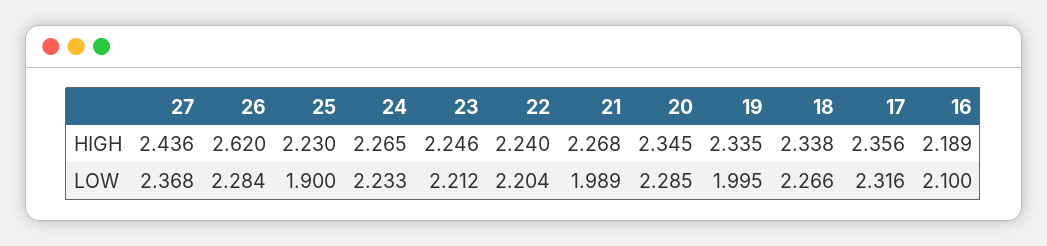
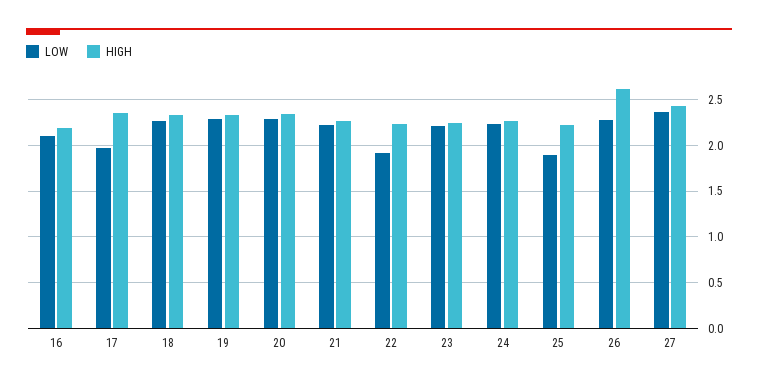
  {
    "HIGH": {
      "27": 2.436,
      "26": 2.62,
      "25": 2.23,
      "24": 2.265,
      "23": 2.246,
      "22": 2.24,
      "21": 2.268,
      "20": 2.345,
      "19": 2.335,
      "18": 2.338,
      "17": 2.356,
      "16": 2.189
    },
    "LOW": {
      "27": 2.368,
      "26": 2.284,
      "25": 1.9,
      "24": 2.233,
      "23": 2.212,
-     "22": 2.204,
+     "22": 1.9,
-     "21": 1.989,
+     "21": 2.2,
      "20": 2.285,
-     "19": 1.995,
+     "19": 2.3,
      "18": 2.266,
-     "17": 2.316,
+     "17": 2,
      "16": 2.1
    }
  }

